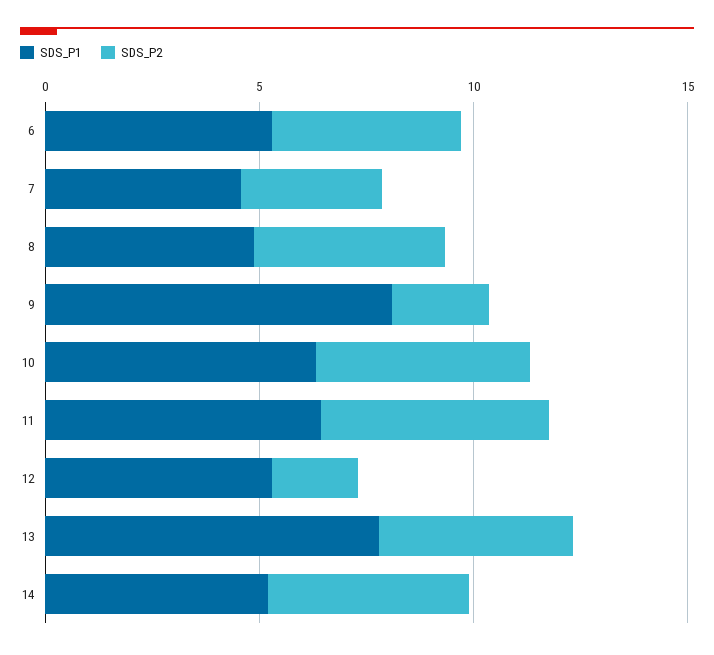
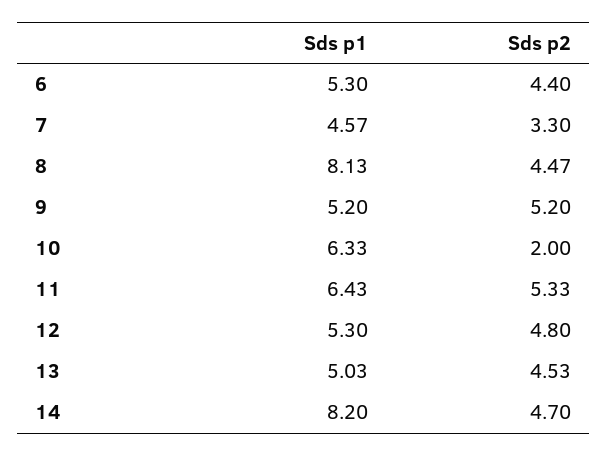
  {
    "SDS_P1": {
      "6": 5.3,
      "7": 4.57,
-     "8": 5,
+     "8": 8.13,
-     "9": 8,
+     "9": 5.2,
      "10": 6.33,
      "11": 6.43,
      "12": 5.3,
-     "13": 8,
+     "13": 5.03,
-     "14": 5
+     "14": 8.2
    },
    "SDS_P2": {
      "6": 4.4,
      "7": 3.3,
      "8": 4.47,
-     "9": 2,
+     "9": 5.2,
-     "10": 5,
+     "10": 2,
      "11": 5.33,
-     "12": 2,
+     "12": 4.8,
      "13": 4.53,
      "14": 4.7
    }
  }

